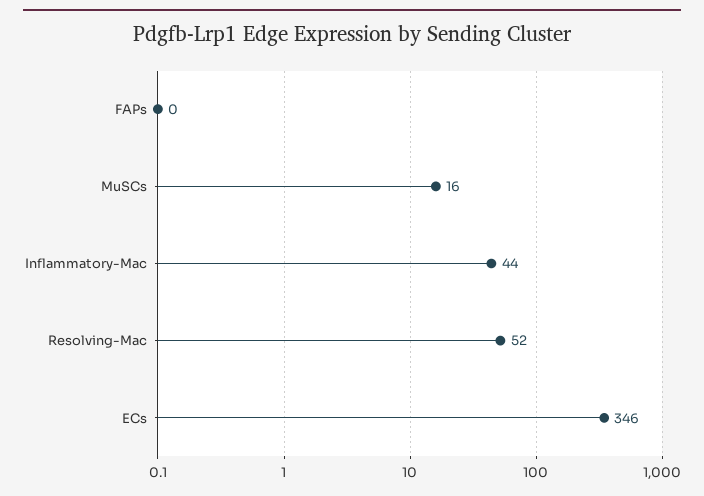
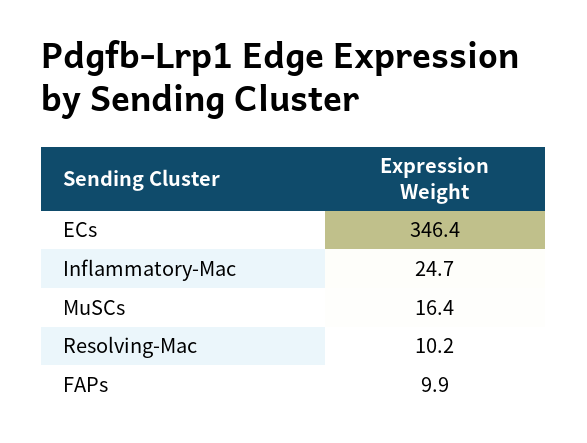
  {
-   "FAPs": 0,
+   "FAPs": 9.9,
    "MuSCs": 16.4,
-   "Inflammatory-Mac": 44,
+   "Inflammatory-Mac": 24.7,
-   "Resolving-Mac": 52,
+   "Resolving-Mac": 10.2,
    "ECs": 346.4
  }

